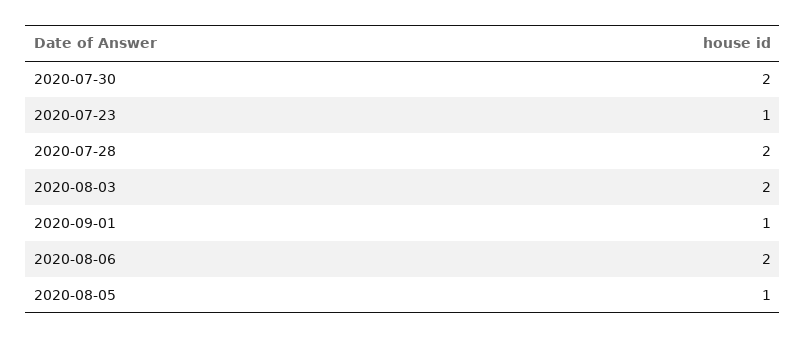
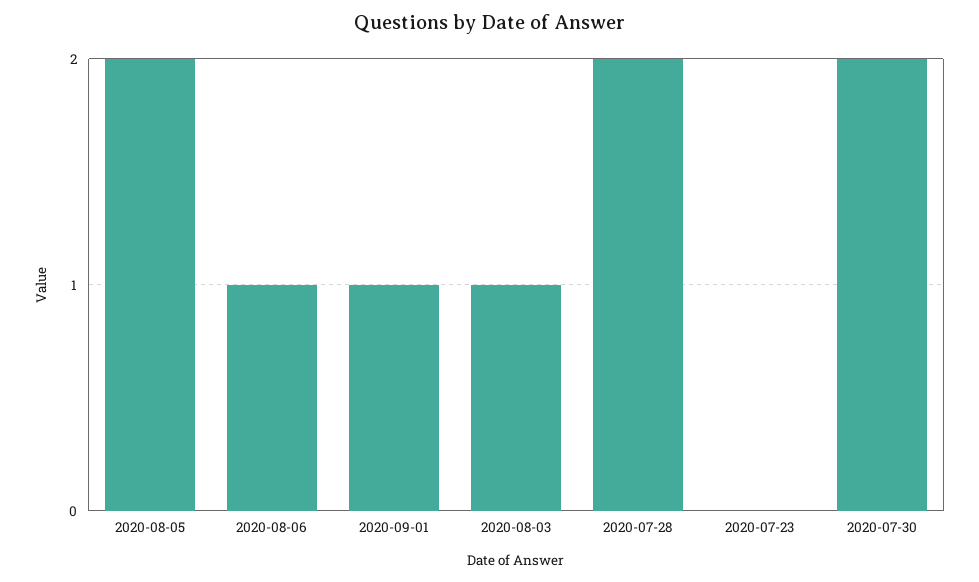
  {
    "2020-07-30": 2,
-   "2020-07-23": 1,
+   "2020-07-23": 0,
    "2020-07-28": 2,
-   "2020-08-03": 2,
+   "2020-08-03": 1,
    "2020-09-01": 1,
-   "2020-08-06": 2,
+   "2020-08-06": 1,
-   "2020-08-05": 1
+   "2020-08-05": 2
  }

